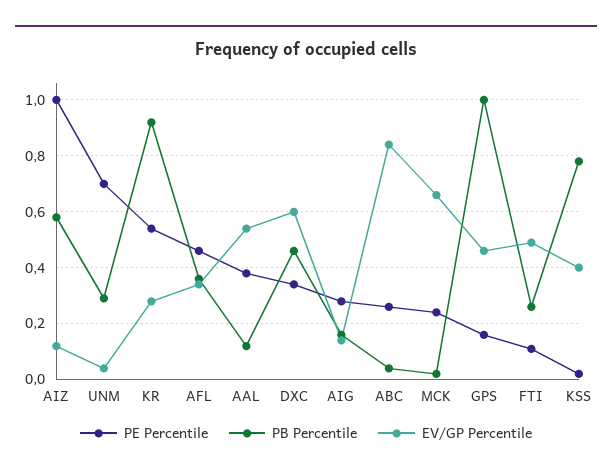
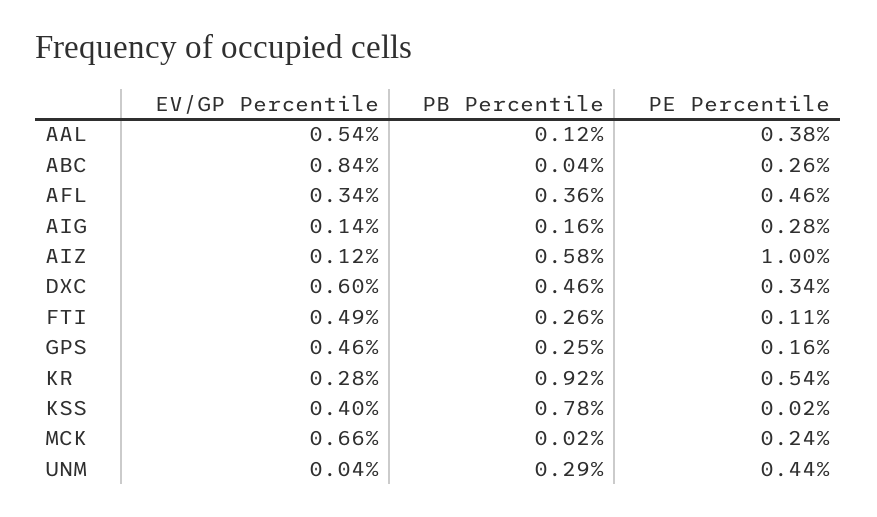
  {
    "PE Percentile": {
      "AIZ": 1,
-     "UNM": 0.7,
+     "UNM": 0.44,
      "KR": 0.54,
      "AFL": 0.46,
      "AAL": 0.38,
      "DXC": 0.34,
      "AIG": 0.28,
      "ABC": 0.26,
      "MCK": 0.24,
      "GPS": 0.16,
      "FTI": 0.11,
      "KSS": 0.02
    },
    "PB Percentile": {
      "AIZ": 0.58,
      "UNM": 0.29,
      "KR": 0.92,
      "AFL": 0.36,
      "AAL": 0.12,
      "DXC": 0.46,
      "AIG": 0.16,
      "ABC": 0.04,
      "MCK": 0.02,
-     "GPS": 1,
+     "GPS": 0.25,
      "FTI": 0.26,
      "KSS": 0.78
    },
    "EV/GP Percentile": {
      "AIZ": 0.12,
      "UNM": 0.04,
      "KR": 0.28,
      "AFL": 0.34,
      "AAL": 0.54,
      "DXC": 0.6,
      "AIG": 0.14,
      "ABC": 0.84,
      "MCK": 0.66,
      "GPS": 0.46,
      "FTI": 0.49,
      "KSS": 0.4
    }
  }

